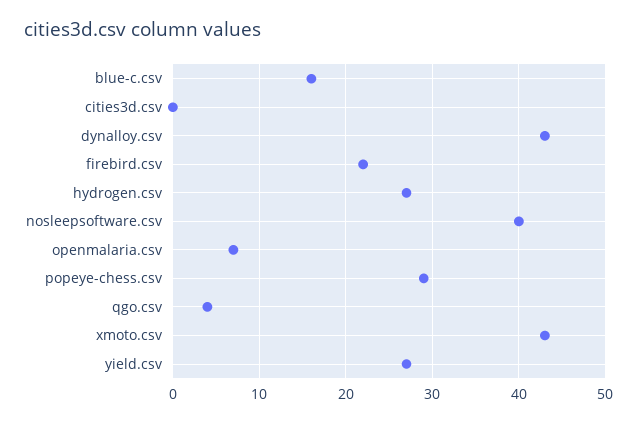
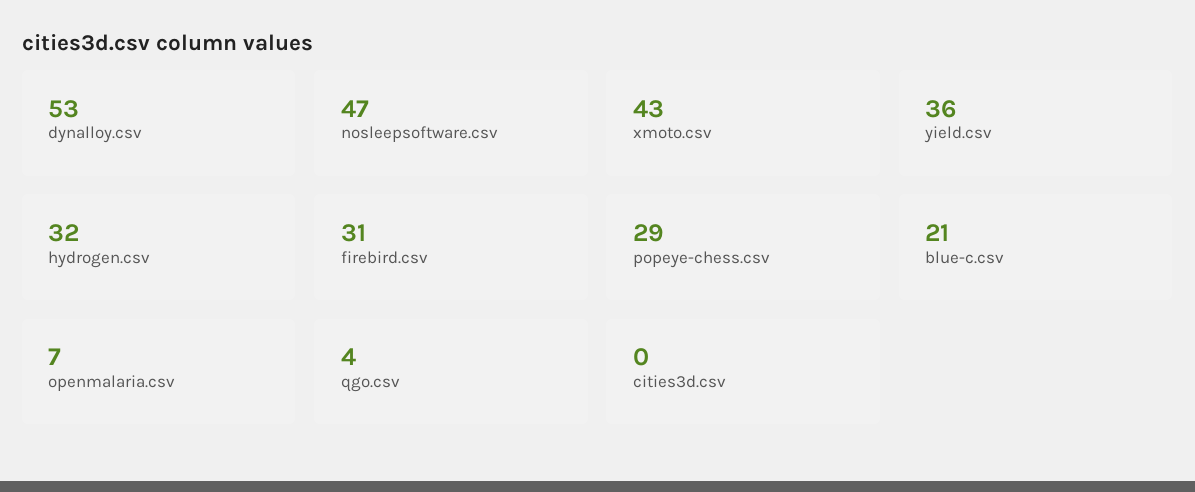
  {
-   "blue-c.csv": 16,
+   "blue-c.csv": 21,
    "cities3d.csv": 0,
-   "dynalloy.csv": 43,
+   "dynalloy.csv": 53,
-   "firebird.csv": 22,
+   "firebird.csv": 31,
-   "hydrogen.csv": 27,
+   "hydrogen.csv": 32,
-   "nosleepsoftware.csv": 40,
+   "nosleepsoftware.csv": 47,
    "openmalaria.csv": 7,
    "popeye-chess.csv": 29,
    "qgo.csv": 4,
    "xmoto.csv": 43,
-   "yield.csv": 27
+   "yield.csv": 36
  }

